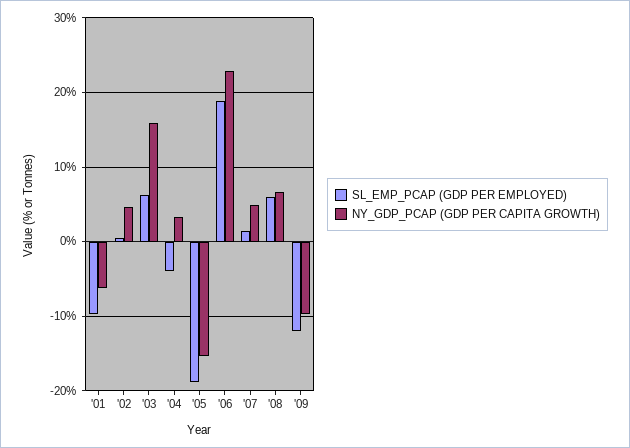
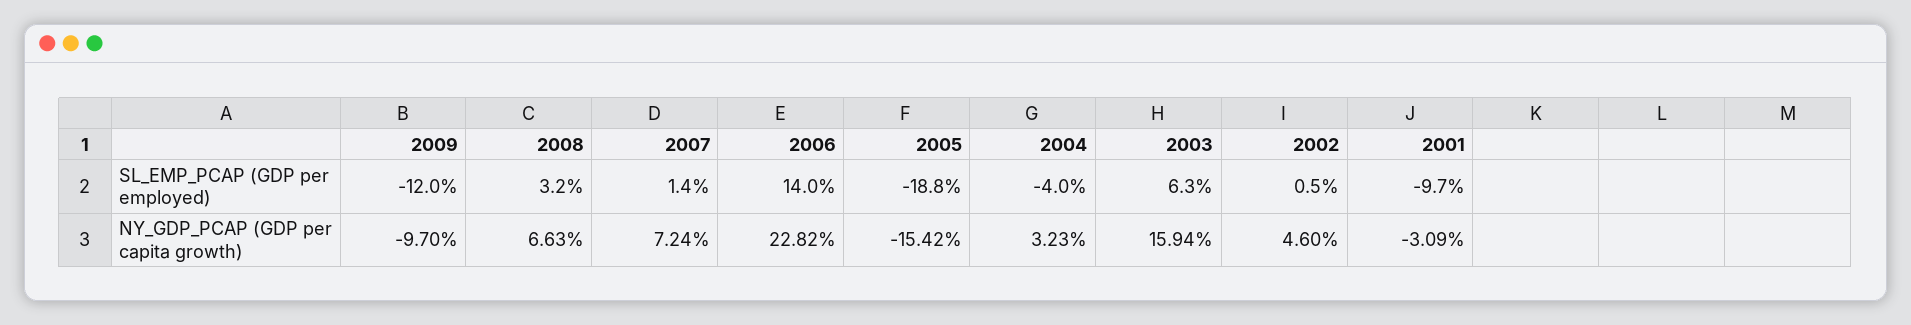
  {
    "SL_EMP_PCAP (GDP PER EMPLOYED)": {
      "'01": -9.7,
      "'02": 0.5,
      "'03": 6.3,
      "'04": -4,
      "'05": -18.8,
-     "'06": 19,
+     "'06": 14,
      "'07": 1.4,
-     "'08": 6,
+     "'08": 3.2,
      "'09": -12
    },
    "NY_GDP_PCAP (GDP PER CAPITA GROWTH)": {
-     "'01": -6,
+     "'01": -3.09,
      "'02": 4.6,
      "'03": 15.94,
      "'04": 3.23,
      "'05": -15.42,
      "'06": 22.82,
-     "'07": 5,
+     "'07": 7.24,
      "'08": 6.63,
      "'09": -9.7
    }
  }

